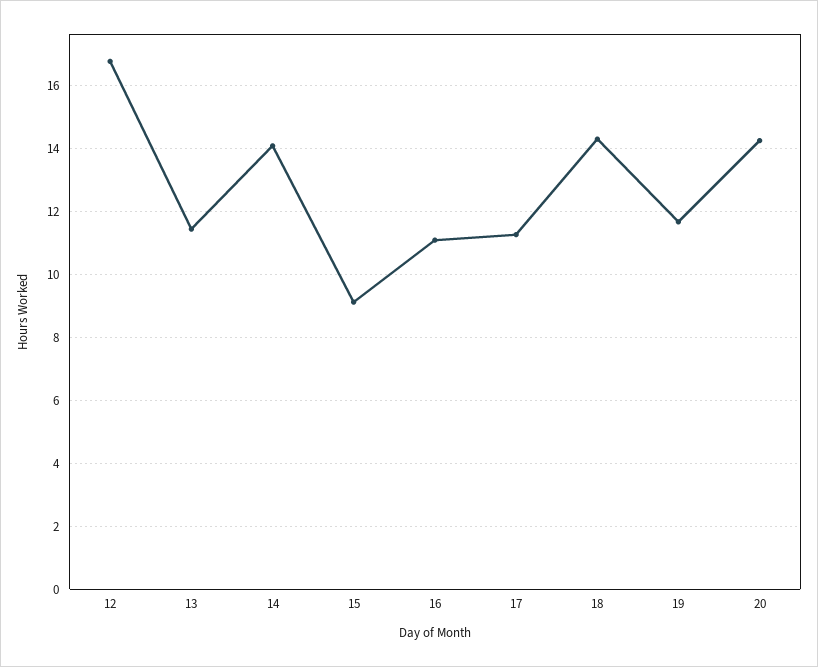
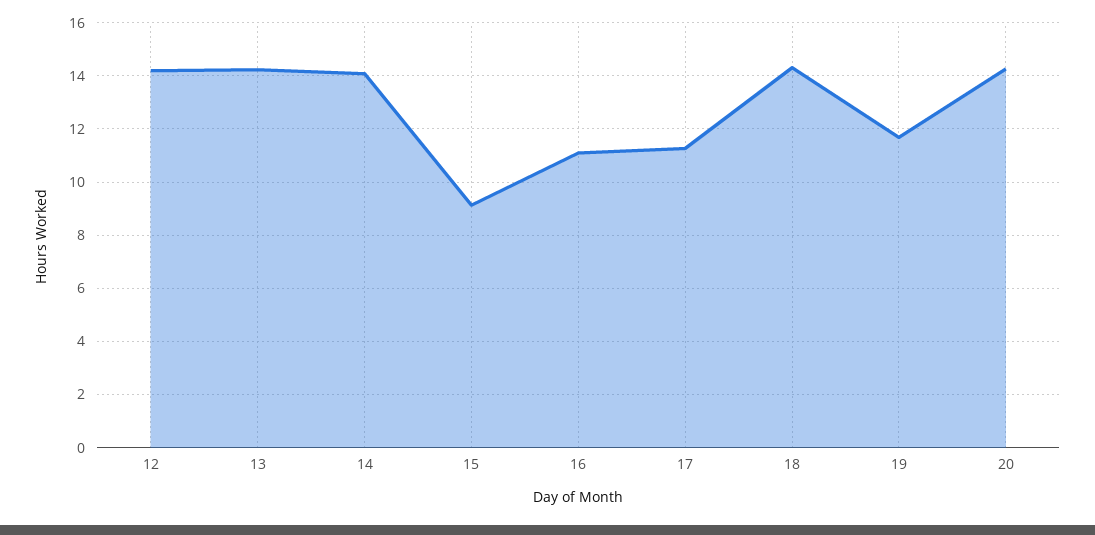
  {
-   "12": 16.8,
+   "12": 14.25,
-   "13": 11.4,
+   "13": 14.25,
    "14": 14,
    "15": 9.2,
    "16": 11.2,
    "17": 11.2,
    "18": 14.4,
    "19": 11.6,
    "20": 14.2
  }

